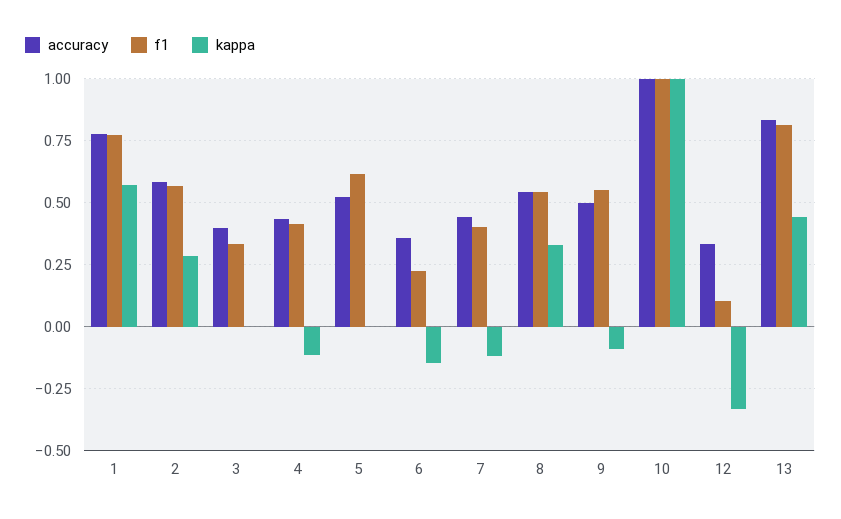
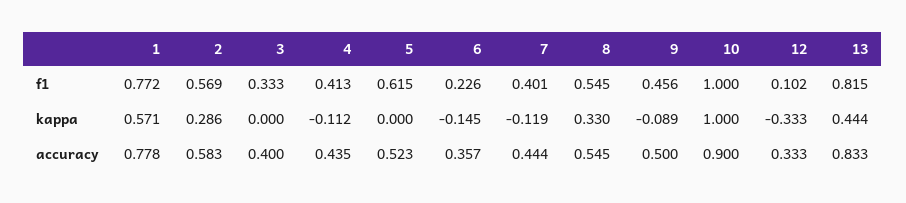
  {
    "accuracy": {
      "1": 0.778,
      "2": 0.583,
      "3": 0.4,
      "4": 0.435,
      "5": 0.523,
      "6": 0.357,
      "7": 0.444,
      "8": 0.545,
      "9": 0.5,
-     "10": 1,
+     "10": 0.9,
      "12": 0.333,
      "13": 0.833
    },
    "f1": {
      "1": 0.772,
      "2": 0.569,
      "3": 0.333,
      "4": 0.413,
      "5": 0.615,
      "6": 0.226,
      "7": 0.401,
      "8": 0.545,
-     "9": 0.55,
+     "9": 0.456,
      "10": 1,
      "12": 0.102,
      "13": 0.815
    },
    "kappa": {
      "1": 0.571,
      "2": 0.286,
      "3": 0,
      "4": -0.112,
      "5": 0,
      "6": -0.145,
      "7": -0.119,
      "8": 0.33,
      "9": -0.089,
      "10": 1,
      "12": -0.333,
      "13": 0.444
    }
  }

